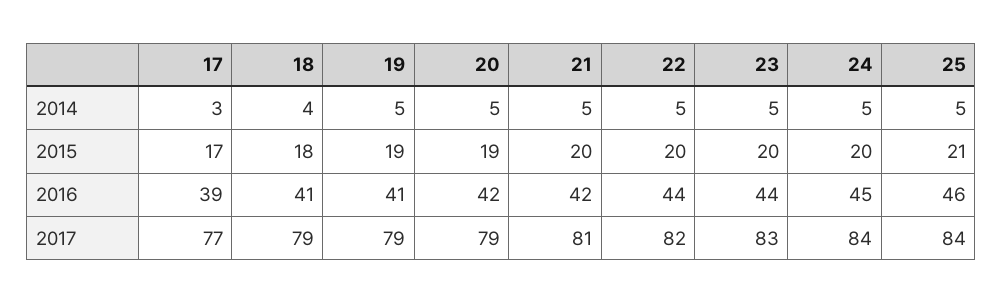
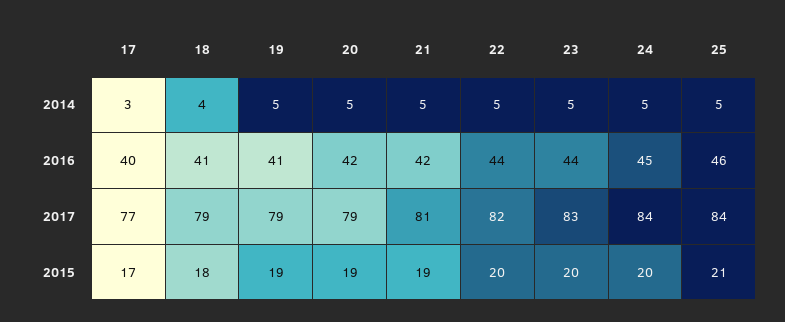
  {
    "17": {
      "2014": 3,
      "2015": 17,
-     "2016": 39,
+     "2016": 40,
      "2017": 77
    },
    "18": {
      "2014": 4,
      "2015": 18,
      "2016": 41,
      "2017": 79
    },
    "19": {
      "2014": 5,
      "2015": 19,
      "2016": 41,
      "2017": 79
    },
    "20": {
      "2014": 5,
      "2015": 19,
      "2016": 42,
      "2017": 79
    },
    "21": {
      "2014": 5,
-     "2015": 20,
+     "2015": 19,
      "2016": 42,
      "2017": 81
    },
    "22": {
      "2014": 5,
      "2015": 20,
      "2016": 44,
      "2017": 82
    },
    "23": {
      "2014": 5,
      "2015": 20,
      "2016": 44,
      "2017": 83
    },
    "24": {
      "2014": 5,
      "2015": 20,
      "2016": 45,
      "2017": 84
    },
    "25": {
      "2014": 5,
      "2015": 21,
      "2016": 46,
      "2017": 84
    }
  }

